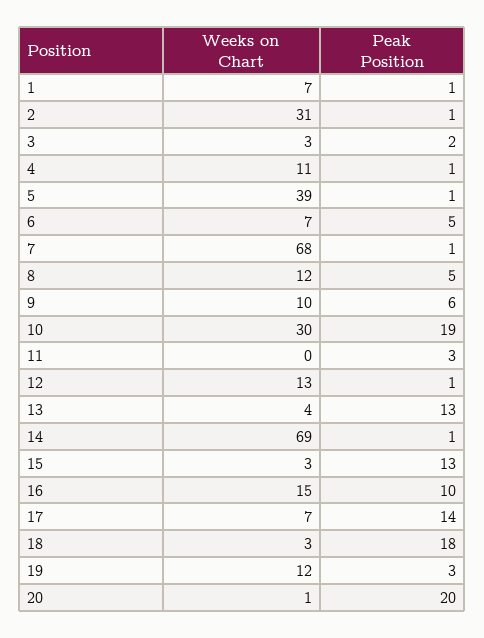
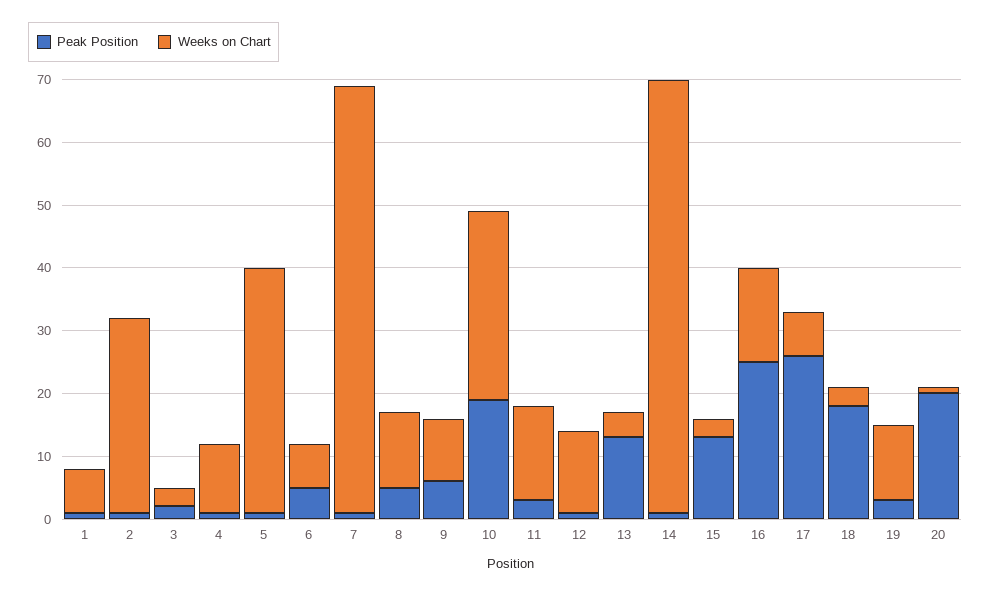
  {
    "Weeks on Chart": {
      "1": 7,
      "2": 31,
      "3": 3,
      "4": 11,
      "5": 39,
      "6": 7,
      "7": 68,
      "8": 12,
      "9": 10,
      "10": 30,
-     "11": 0,
+     "11": 15,
      "12": 13,
      "13": 4,
      "14": 69,
      "15": 3,
      "16": 15,
      "17": 7,
      "18": 3,
      "19": 12,
      "20": 1
    },
    "Peak Position": {
      "1": 1,
      "2": 1,
      "3": 2,
      "4": 1,
      "5": 1,
      "6": 5,
      "7": 1,
      "8": 5,
      "9": 6,
      "10": 19,
      "11": 3,
      "12": 1,
      "13": 13,
      "14": 1,
      "15": 13,
-     "16": 10,
+     "16": 25,
-     "17": 14,
+     "17": 25,
      "18": 18,
      "19": 3,
      "20": 20
    }
  }

